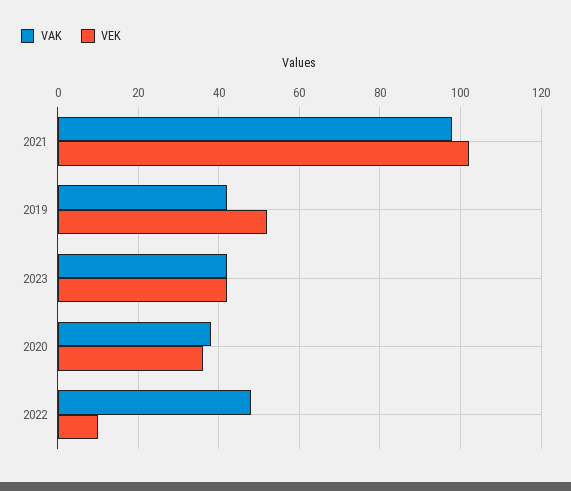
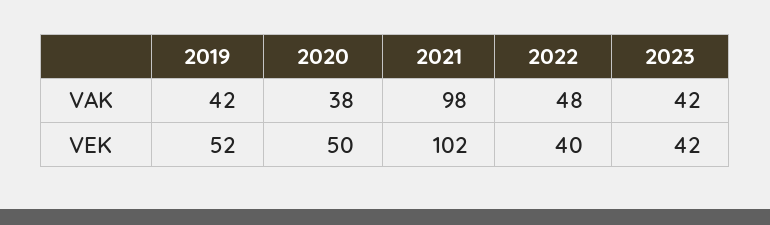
  {
    "VAK": {
      "2021": 98,
      "2019": 42,
      "2023": 42,
      "2020": 38,
      "2022": 48
    },
    "VEK": {
      "2021": 102,
      "2019": 52,
      "2023": 42,
-     "2020": 35,
+     "2020": 50,
-     "2022": 10
+     "2022": 40
    }
  }

